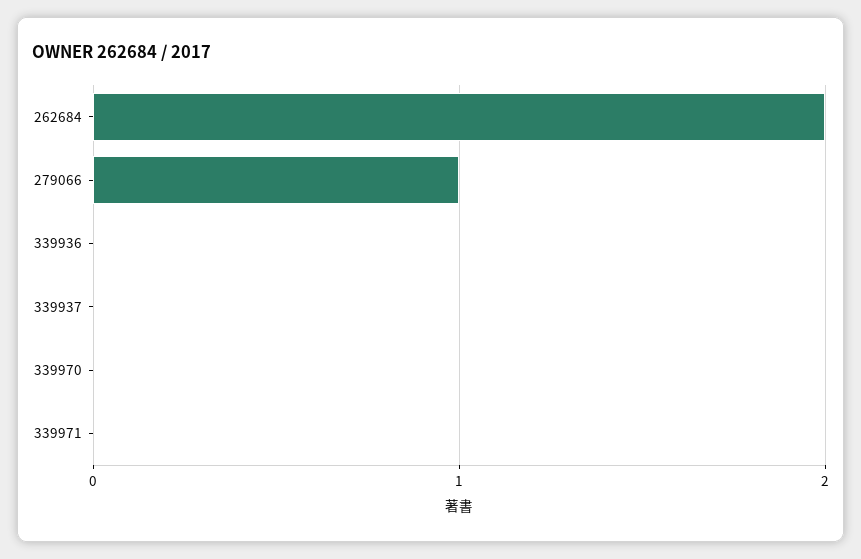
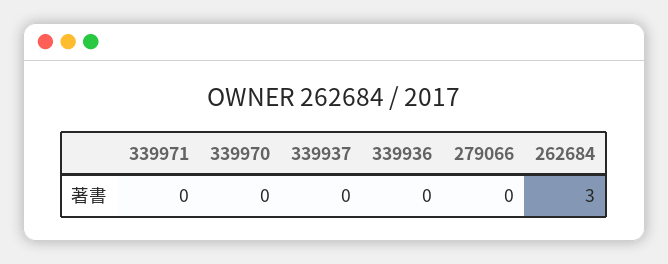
  {
-   "262684": 2,
+   "262684": 3,
-   "279066": 1,
+   "279066": 0,
    "339936": 0,
    "339937": 0,
    "339970": 0,
    "339971": 0
  }

